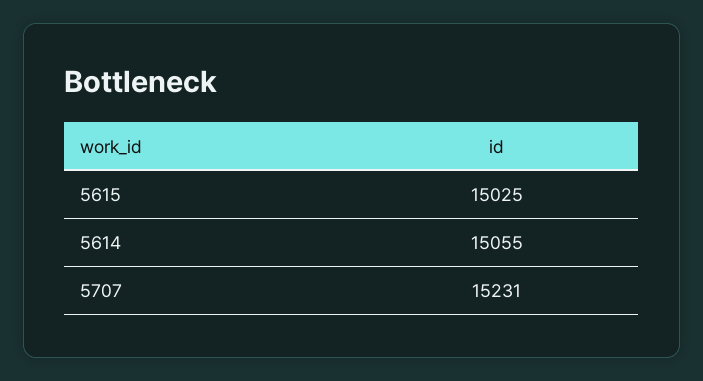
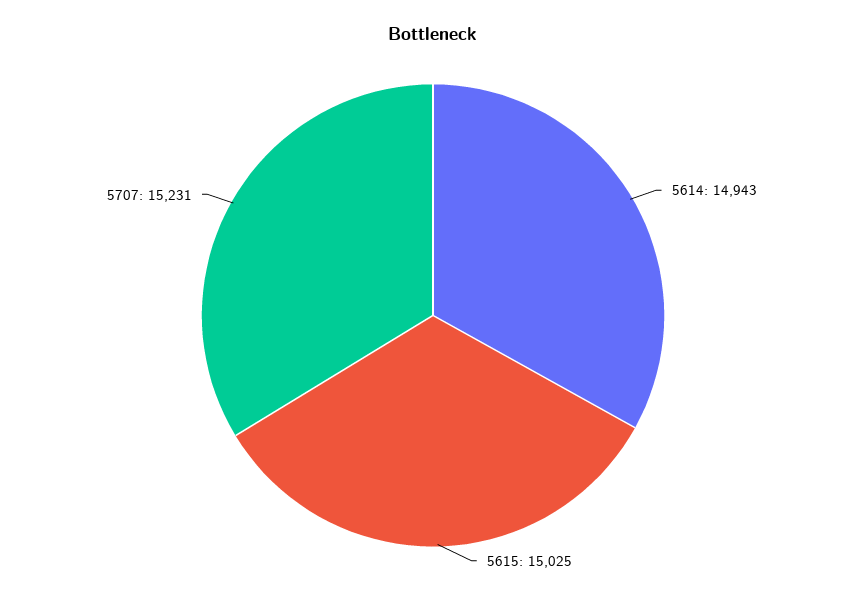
  {
    "5615": 15025,
-   "5614": 15055,
+   "5614": 14943,
    "5707": 15231
  }

